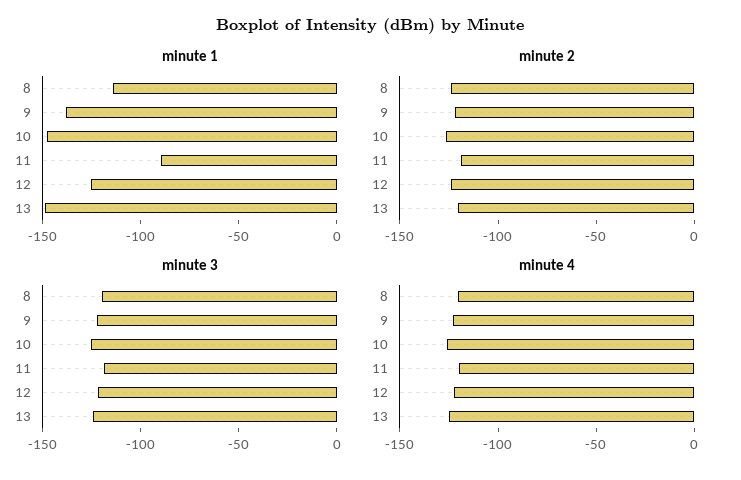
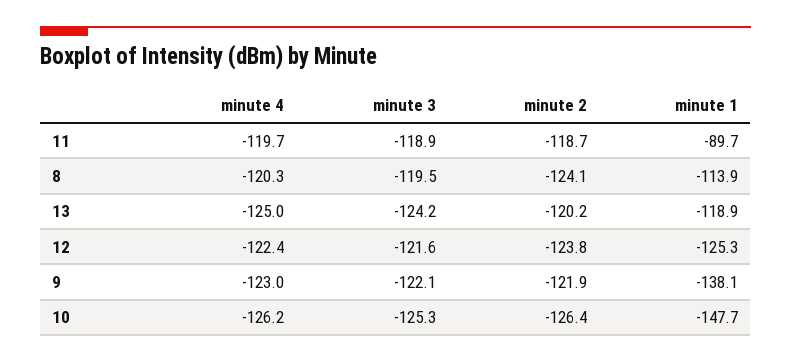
  {
    "minute 1": {
      "8": -113.9,
      "9": -138.1,
      "10": -147.7,
      "11": -89.7,
      "12": -125.3,
-     "13": -150
+     "13": -118.9
    },
    "minute 2": {
      "8": -124.1,
      "9": -121.9,
      "10": -126.4,
      "11": -118.7,
      "12": -123.8,
      "13": -120.2
    },
    "minute 3": {
      "8": -119.5,
      "9": -122.1,
      "10": -125.3,
      "11": -118.9,
      "12": -121.6,
      "13": -124.2
    },
    "minute 4": {
      "8": -120.3,
      "9": -123,
      "10": -126.2,
      "11": -119.7,
      "12": -122.4,
      "13": -125
    }
  }

